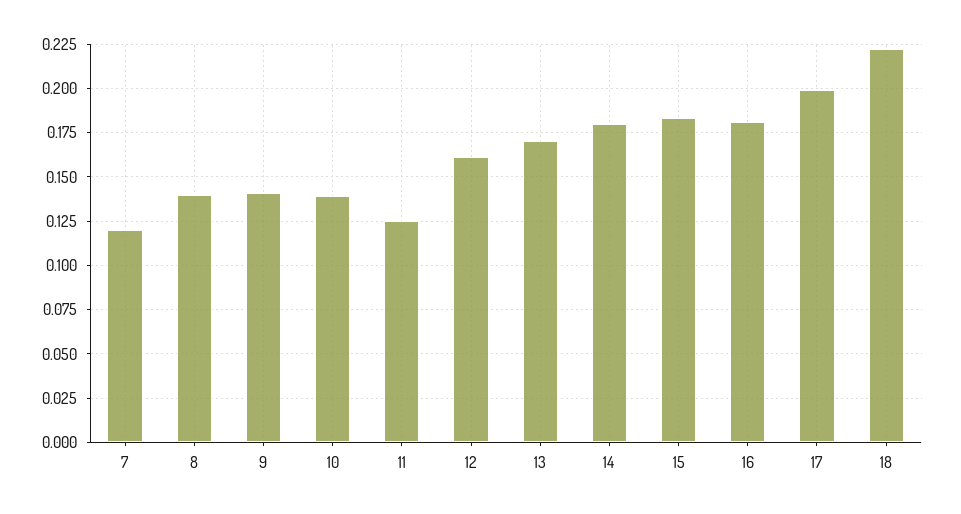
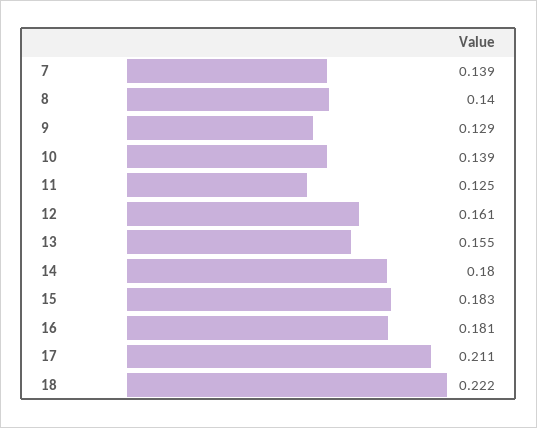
  {
-   "7": 0.12,
+   "7": 0.139,
    "8": 0.14,
-   "9": 0.14,
+   "9": 0.129,
    "10": 0.139,
    "11": 0.125,
    "12": 0.161,
-   "13": 0.17,
+   "13": 0.155,
    "14": 0.18,
    "15": 0.183,
    "16": 0.181,
-   "17": 0.2,
+   "17": 0.211,
    "18": 0.222
  }

